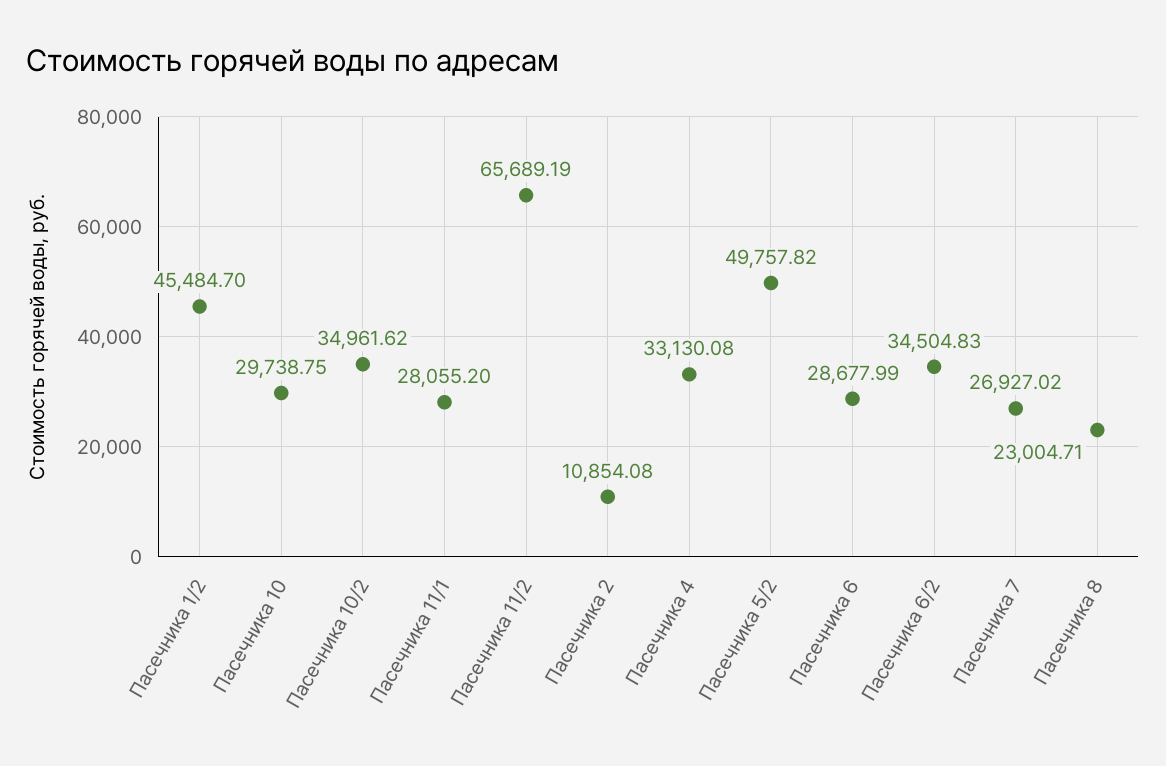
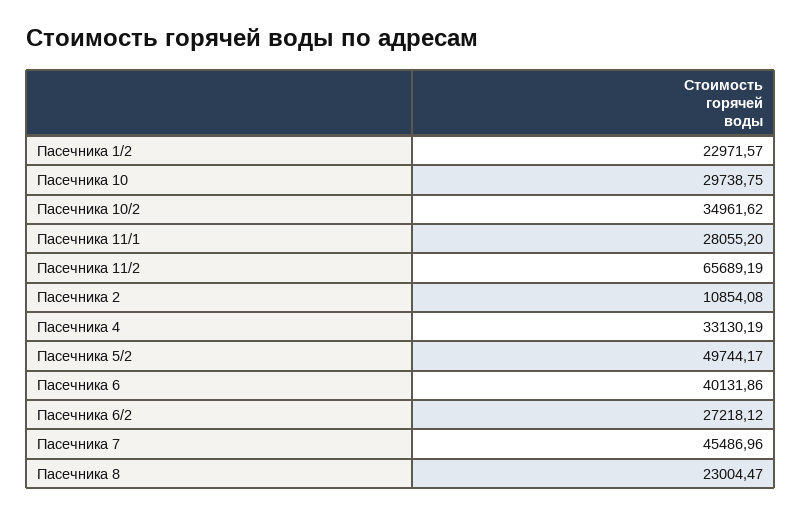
  {
-   "Пасечника 1/2": 45484.7,
+   "Пасечника 1/2": 22971.57,
    "Пасечника 10": 29738.75,
    "Пасечника 10/2": 34961.62,
    "Пасечника 11/1": 28055.2,
    "Пасечника 11/2": 65689.19,
    "Пасечника 2": 10854.08,
-   "Пасечника 4": 33130.08,
+   "Пасечника 4": 33130.19,
-   "Пасечника 5/2": 49757.82,
+   "Пасечника 5/2": 49744.17,
-   "Пасечника 6": 28677.99,
+   "Пасечника 6": 40131.86,
-   "Пасечника 6/2": 34504.83,
+   "Пасечника 6/2": 27218.12,
-   "Пасечника 7": 26927.02,
+   "Пасечника 7": 45486.96,
-   "Пасечника 8": 23004.71
+   "Пасечника 8": 23004.47
  }

